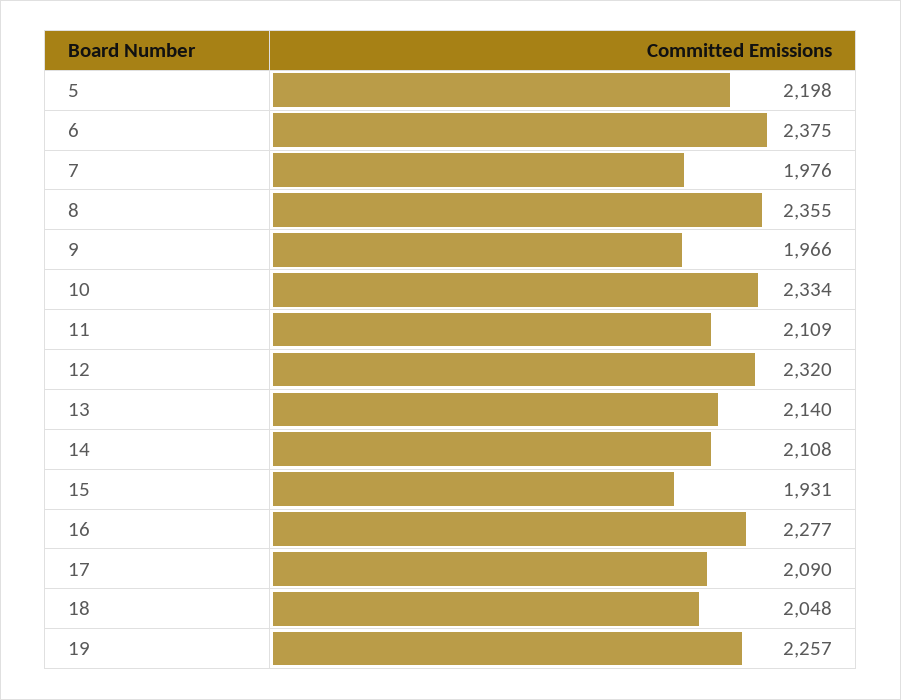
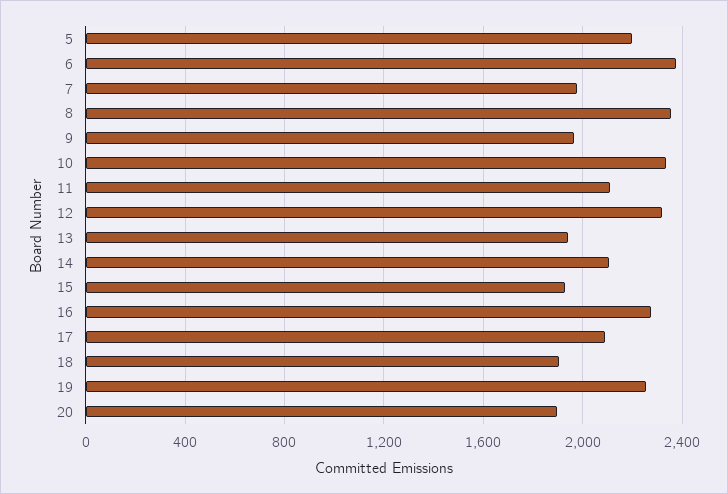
  {
    "5": 2198,
    "6": 2375,
    "7": 1976,
    "8": 2355,
    "9": 1966,
    "10": 2334,
    "11": 2109,
    "12": 2320,
-   "13": 2140,
+   "13": 1950,
    "14": 2108,
    "15": 1931,
    "16": 2277,
    "17": 2090,
-   "18": 2048,
+   "18": 1900,
-   "19": 2257
+   "19": 2257,
+   "20": 1900
  }

